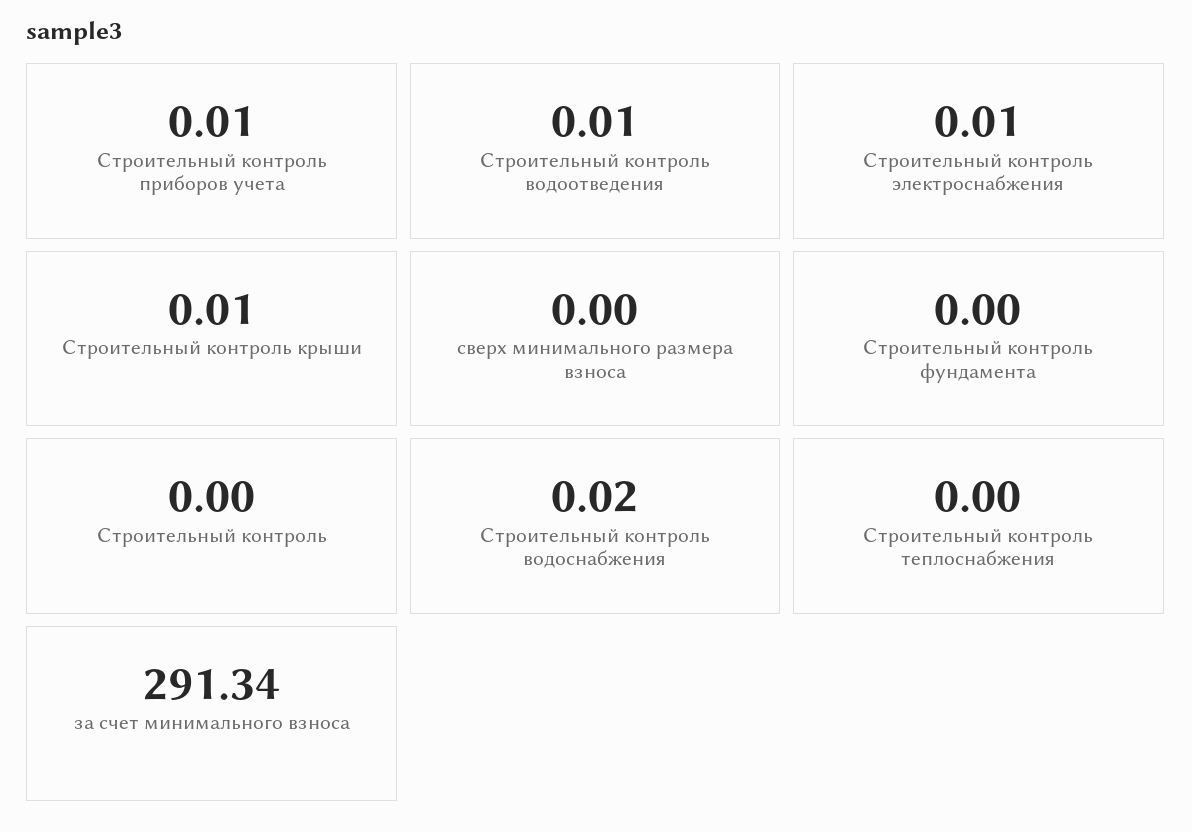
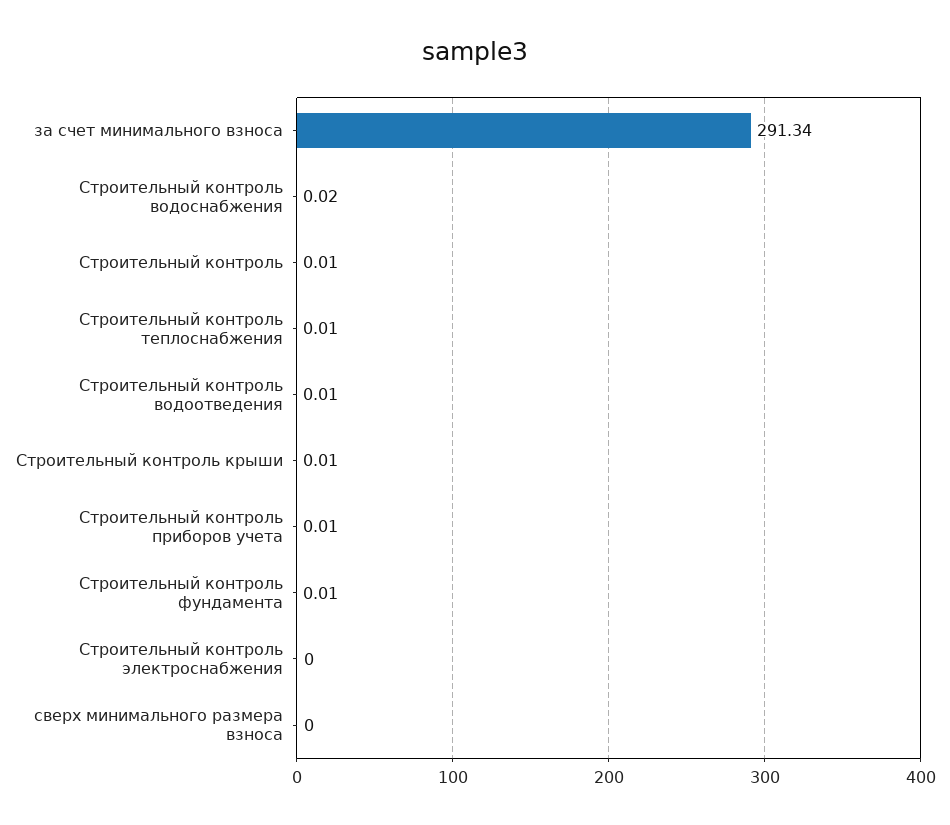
  {
    "Строительный контроль приборов учета": 0.01,
    "Строительный контроль водоотведения": 0.01,
-   "Строительный контроль электроснабжения": 0.01,
+   "Строительный контроль электроснабжения": 0,
    "Строительный контроль крыши": 0.01,
    "сверх минимального размера взноса": 0,
-   "Строительный контроль фундамента": 0,
+   "Строительный контроль фундамента": 0.01,
-   "Строительный контроль": 0,
+   "Строительный контроль": 0.01,
    "Строительный контроль водоснабжения": 0.02,
-   "Строительный контроль теплоснабжения": 0,
+   "Строительный контроль теплоснабжения": 0.01,
    "за счет минимального взноса": 291.34
  }

